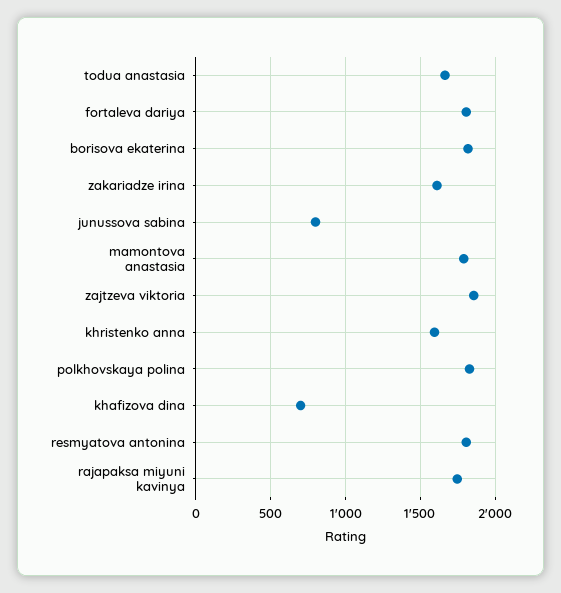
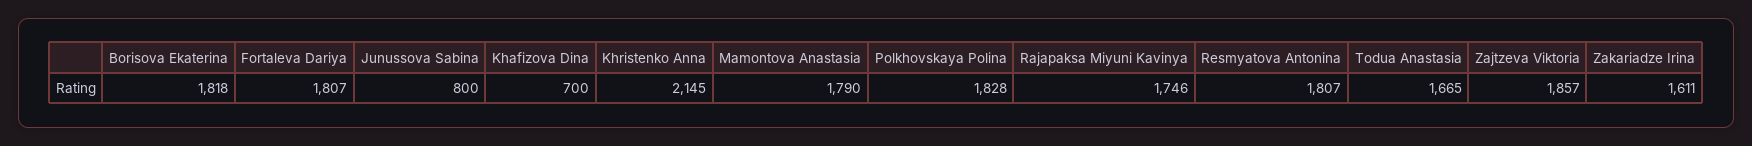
  {
    "todua anastasia": 1665,
    "fortaleva dariya": 1807,
    "borisova ekaterina": 1818,
    "zakariadze irina": 1611,
    "junussova sabina": 800,
    "mamontova anastasia": 1790,
    "zajtzeva viktoria": 1857,
-   "khristenko anna": 1600,
+   "khristenko anna": 2145,
    "polkhovskaya polina": 1828,
    "khafizova dina": 700,
    "resmyatova antonina": 1807,
    "rajapaksa miyuni kavinya": 1746
  }

